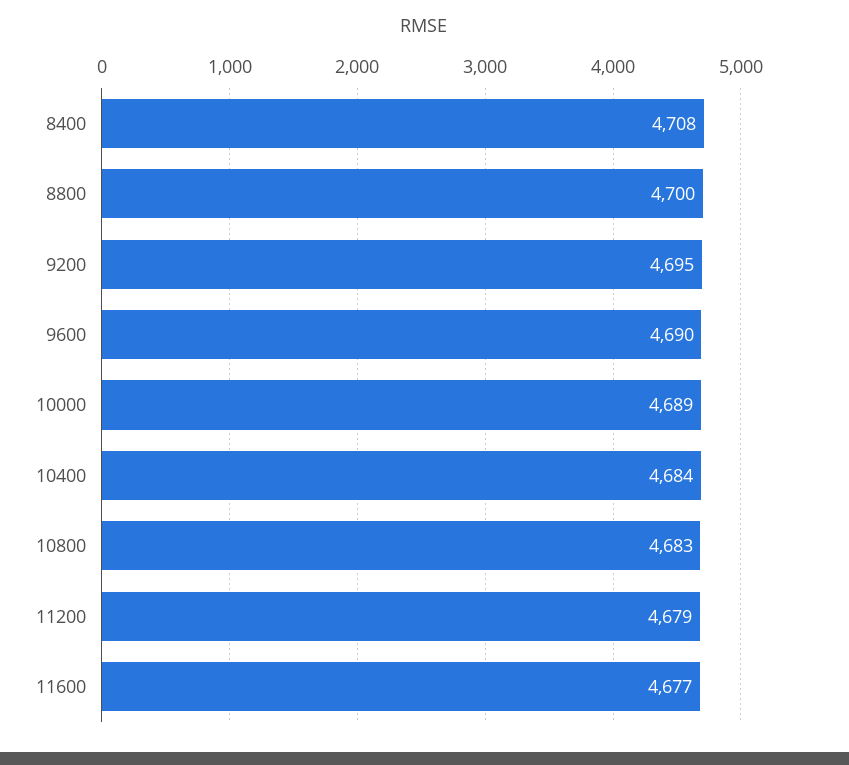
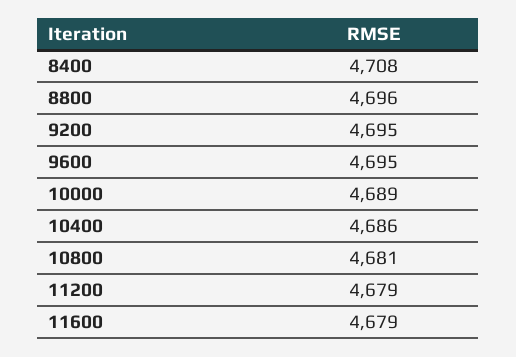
  {
    "8400": 4708,
-   "8800": 4700,
+   "8800": 4696,
    "9200": 4695,
-   "9600": 4690,
+   "9600": 4695,
    "10000": 4689,
-   "10400": 4684,
+   "10400": 4686,
-   "10800": 4683,
+   "10800": 4681,
    "11200": 4679,
-   "11600": 4677
+   "11600": 4679
  }

